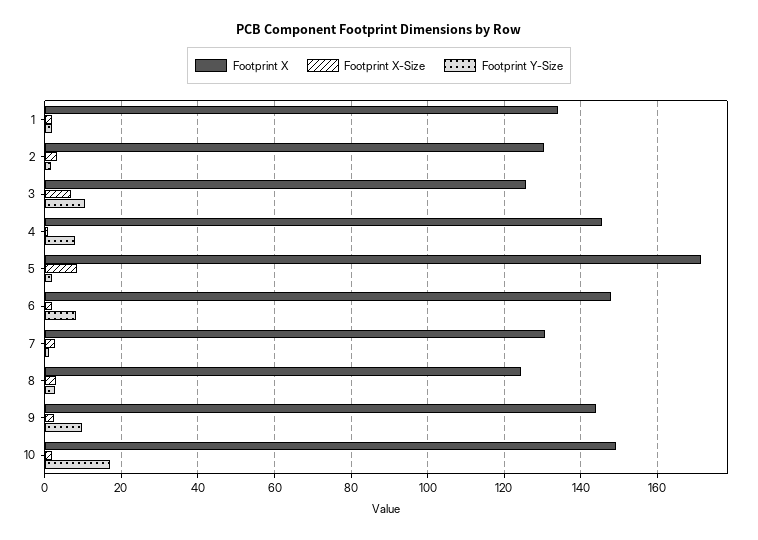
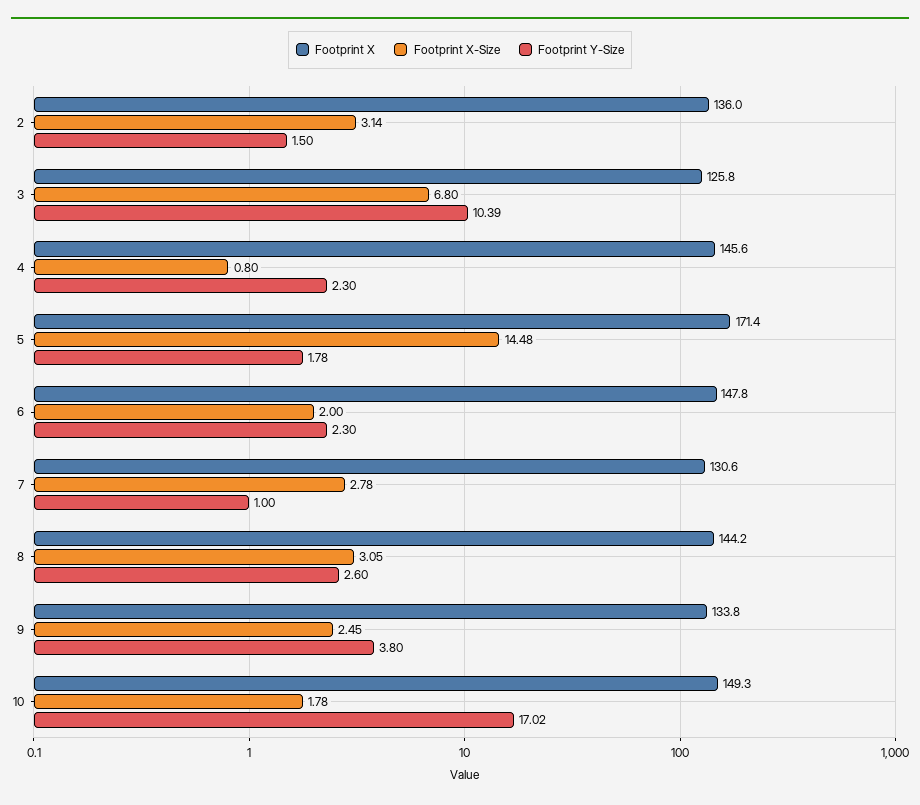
  {
    "Footprint X": {
-     "1": 134,
-     "2": 130,
+     "2": 136,
      "3": 125.8,
      "4": 145.6,
      "5": 171.4,
      "6": 147.8,
      "7": 130.6,
-     "8": 124,
+     "8": 144.2,
-     "9": 144,
+     "9": 133.8,
      "10": 149.3
    },
    "Footprint X-Size": {
-     "1": 2,
      "2": 3.14,
      "3": 6.8,
      "4": 0.8,
-     "5": 8,
+     "5": 14.48,
      "6": 2,
      "7": 2.78,
      "8": 3.05,
      "9": 2.45,
      "10": 1.78
    },
    "Footprint Y-Size": {
-     "1": 2,
      "2": 1.5,
      "3": 10.39,
-     "4": 8,
+     "4": 2.3,
      "5": 1.78,
-     "6": 8,
+     "6": 2.3,
      "7": 1,
      "8": 2.6,
-     "9": 10,
+     "9": 3.8,
      "10": 17.02
    }
  }

